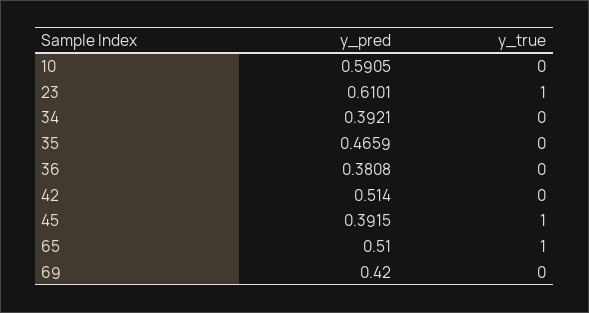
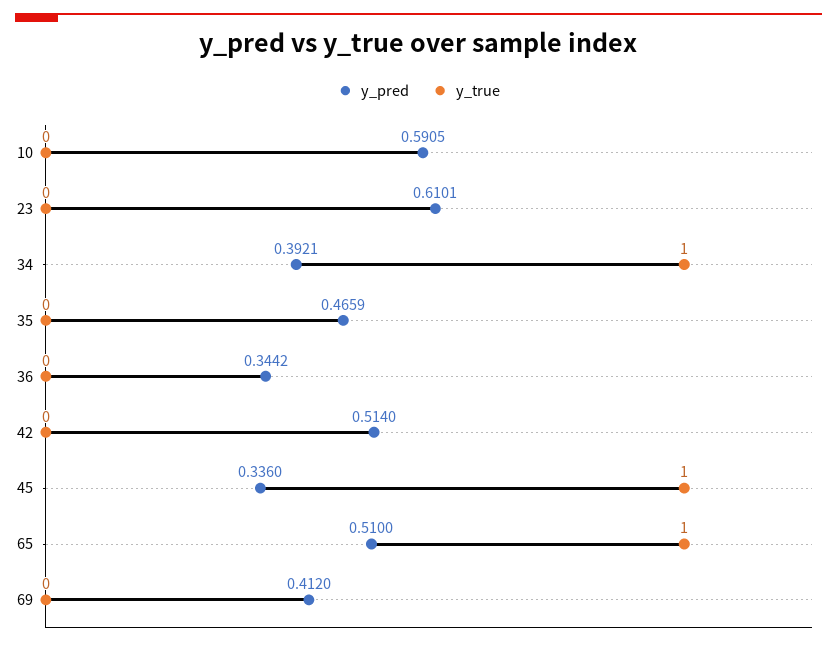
  {
    "y_pred": {
      "10": 0.5905,
      "23": 0.6101,
      "34": 0.3921,
      "35": 0.4659,
-     "36": 0.3808,
+     "36": 0.3442,
      "42": 0.514,
-     "45": 0.3915,
+     "45": 0.336,
      "65": 0.51,
-     "69": 0.42
+     "69": 0.412
    },
    "y_true": {
      "10": 0,
-     "23": 1,
+     "23": 0,
-     "34": 0,
+     "34": 1,
      "35": 0,
      "36": 0,
      "42": 0,
      "45": 1,
      "65": 1,
      "69": 0
    }
  }

